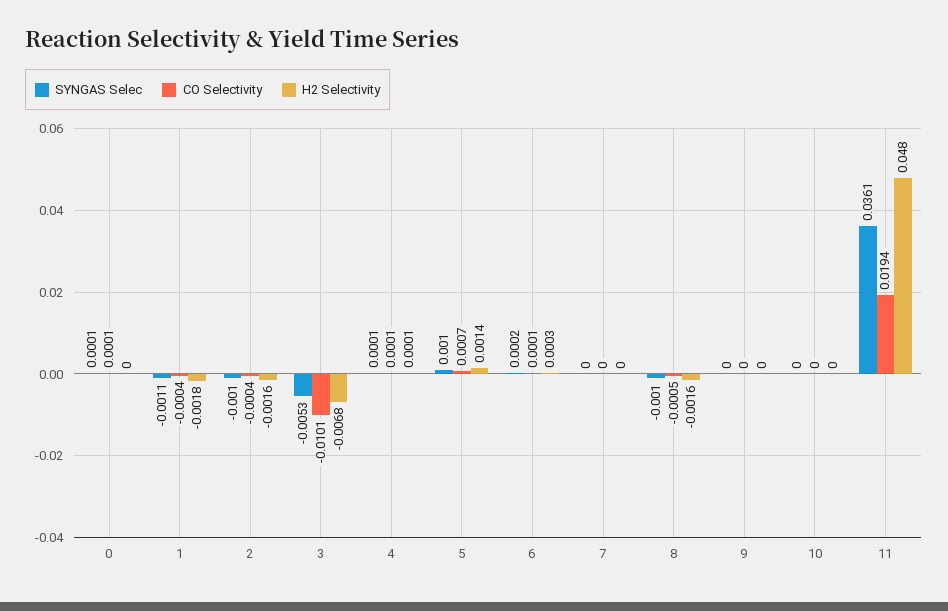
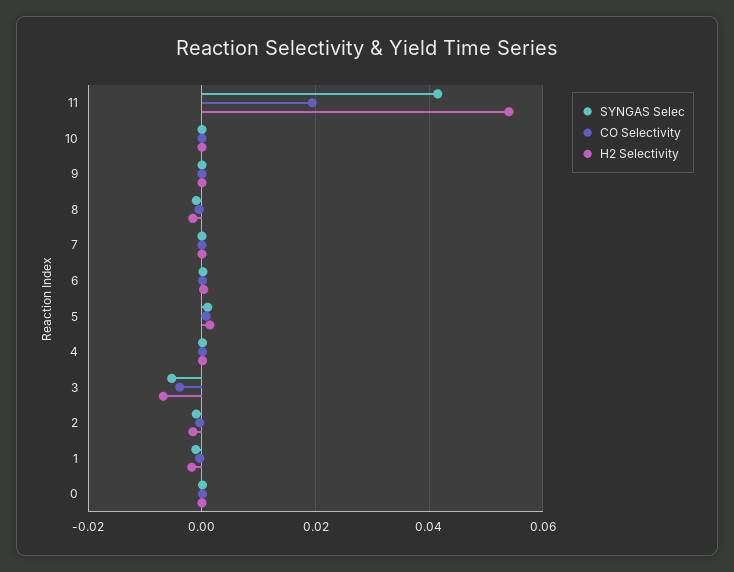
  {
    "SYNGAS Selec": {
      "0": 0.0001,
      "1": -0.0011,
      "2": -0.001,
      "3": -0.0053,
      "4": 0.0001,
      "5": 0.001,
      "6": 0.0002,
      "7": 0,
      "8": -0.001,
      "9": 0,
      "10": 0,
-     "11": 0.0361
+     "11": 0.042
    },
    "CO Selectivity": {
      "0": 0.0001,
      "1": -0.0004,
      "2": -0.0004,
-     "3": -0.0101,
+     "3": -0.004,
      "4": 0.0001,
      "5": 0.0007,
      "6": 0.0001,
      "7": 0,
      "8": -0.0005,
      "9": 0,
      "10": 0,
      "11": 0.0194
    },
    "H2 Selectivity": {
      "0": 0,
      "1": -0.0018,
      "2": -0.0016,
      "3": -0.0068,
      "4": 0.0001,
      "5": 0.0014,
      "6": 0.0003,
      "7": 0,
      "8": -0.0016,
      "9": 0,
      "10": 0,
-     "11": 0.048
+     "11": 0.054
    }
  }

